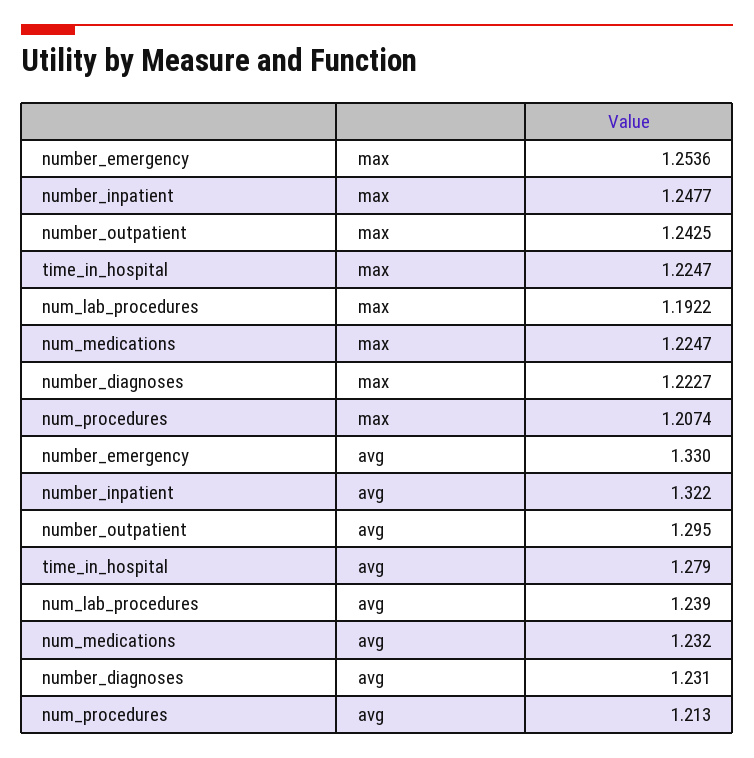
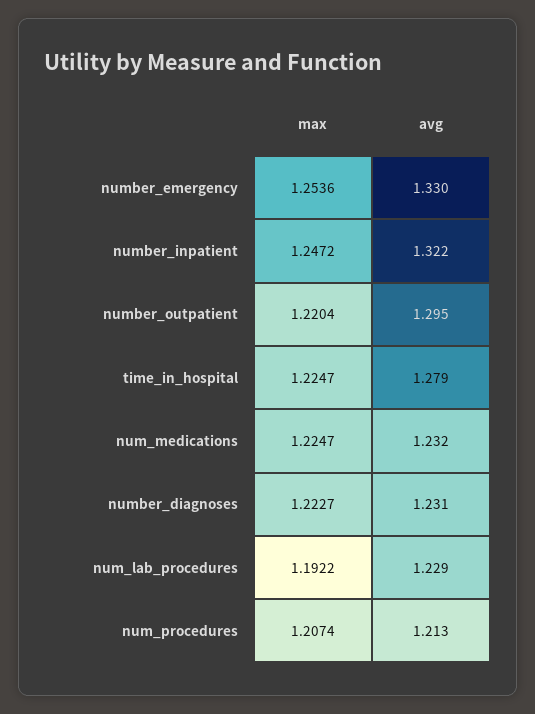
  {
    "number_emergency": {
      "max": 1.2536,
      "avg": 1.33
    },
    "number_inpatient": {
-     "max": 1.2477,
+     "max": 1.2472,
      "avg": 1.322
    },
    "number_outpatient": {
-     "max": 1.2425,
+     "max": 1.2204,
      "avg": 1.295
    },
    "time_in_hospital": {
      "max": 1.2247,
      "avg": 1.279
    },
    "num_lab_procedures": {
      "max": 1.1922,
-     "avg": 1.239
+     "avg": 1.229
    },
    "num_medications": {
      "max": 1.2247,
      "avg": 1.232
    },
    "number_diagnoses": {
      "max": 1.2227,
      "avg": 1.231
    },
    "num_procedures": {
      "max": 1.2074,
      "avg": 1.213
    }
  }

